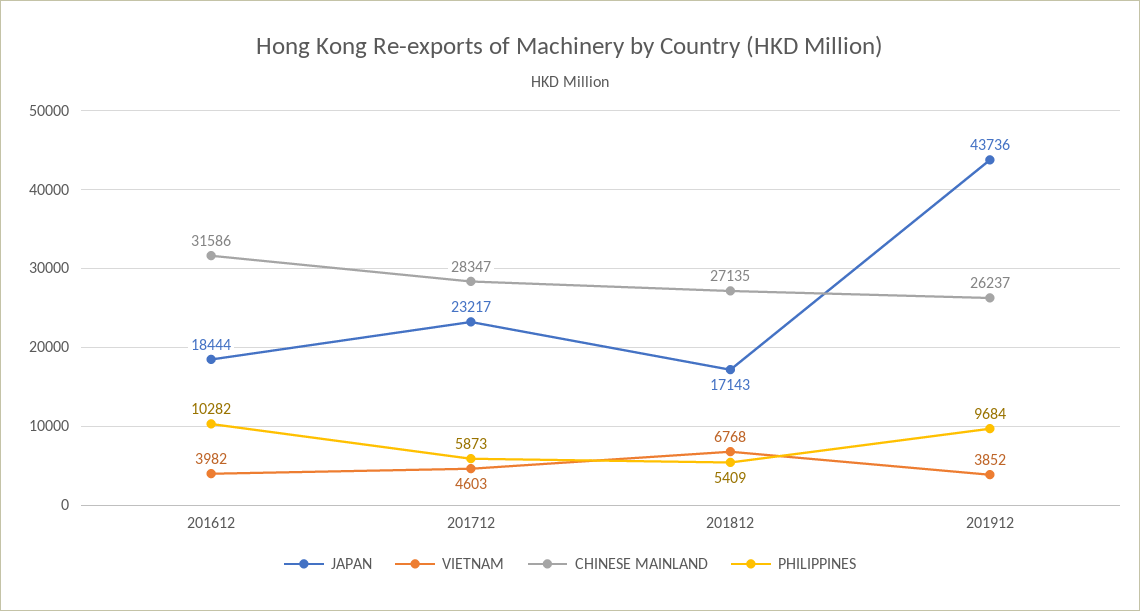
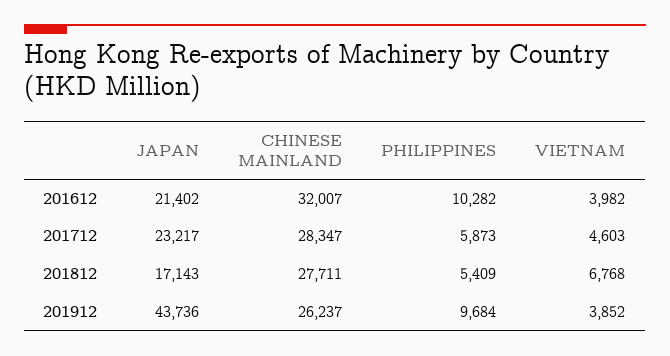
  {
    "JAPAN": {
-     "201612": 18444,
+     "201612": 21402,
      "201712": 23217,
      "201812": 17143,
      "201912": 43736
    },
    "VIETNAM": {
      "201612": 3982,
      "201712": 4603,
      "201812": 6768,
      "201912": 3852
    },
    "CHINESE MAINLAND": {
-     "201612": 31586,
+     "201612": 32007,
      "201712": 28347,
-     "201812": 27135,
+     "201812": 27711,
      "201912": 26237
    },
    "PHILIPPINES": {
      "201612": 10282,
      "201712": 5873,
      "201812": 5409,
      "201912": 9684
    }
  }

